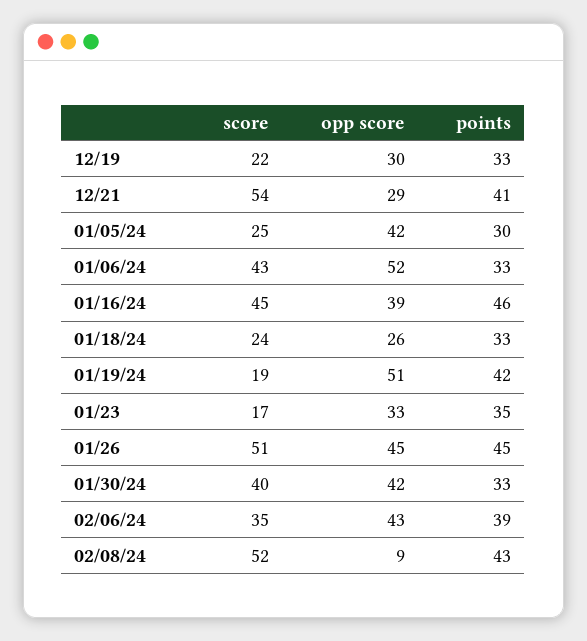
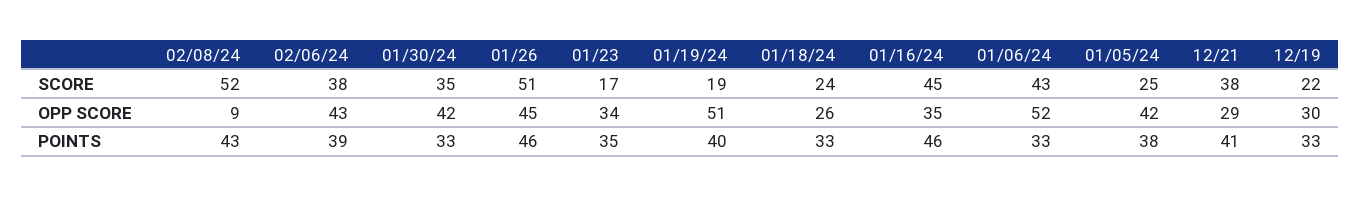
  {
    "score": {
      "12/19": 22,
-     "12/21": 54,
+     "12/21": 38,
      "01/05/24": 25,
      "01/06/24": 43,
      "01/16/24": 45,
      "01/18/24": 24,
      "01/19/24": 19,
      "01/23": 17,
      "01/26": 51,
-     "01/30/24": 40,
+     "01/30/24": 35,
-     "02/06/24": 35,
+     "02/06/24": 38,
      "02/08/24": 52
    },
    "opp score": {
      "12/19": 30,
      "12/21": 29,
      "01/05/24": 42,
      "01/06/24": 52,
-     "01/16/24": 39,
+     "01/16/24": 35,
      "01/18/24": 26,
      "01/19/24": 51,
-     "01/23": 33,
+     "01/23": 34,
      "01/26": 45,
      "01/30/24": 42,
      "02/06/24": 43,
      "02/08/24": 9
    },
    "points": {
      "12/19": 33,
      "12/21": 41,
-     "01/05/24": 30,
+     "01/05/24": 38,
      "01/06/24": 33,
      "01/16/24": 46,
      "01/18/24": 33,
-     "01/19/24": 42,
+     "01/19/24": 40,
      "01/23": 35,
-     "01/26": 45,
+     "01/26": 46,
      "01/30/24": 33,
      "02/06/24": 39,
      "02/08/24": 43
    }
  }

